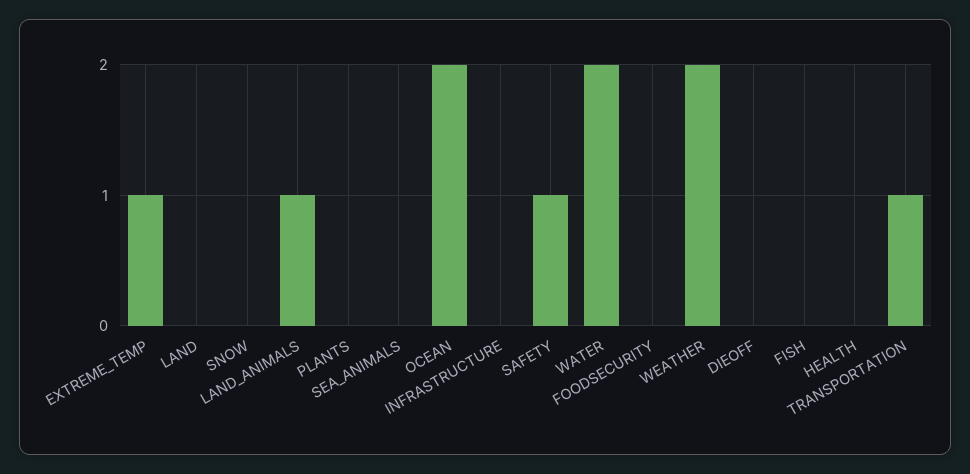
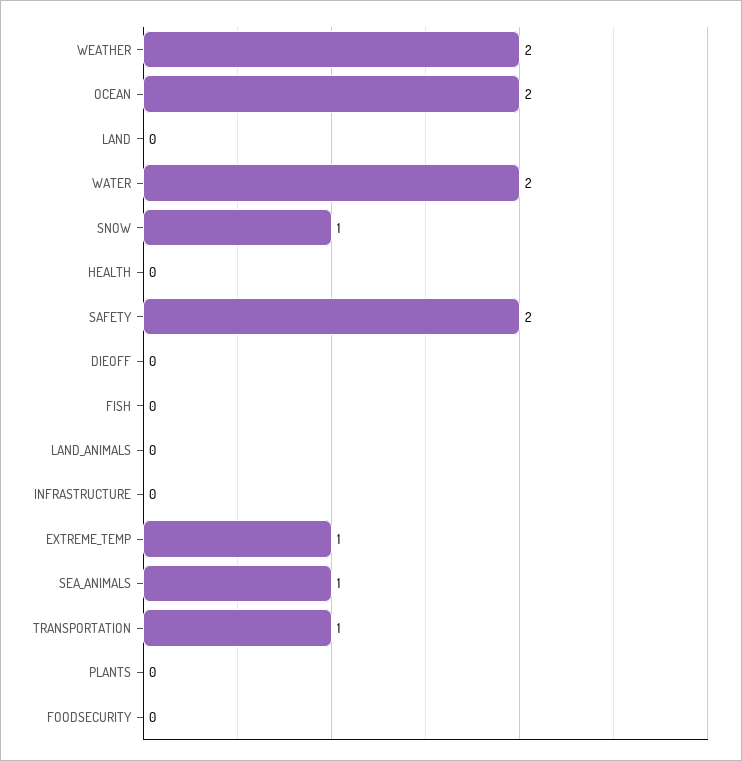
  {
    "EXTREME_TEMP": 1,
    "LAND": 0,
-   "SNOW": 0,
+   "SNOW": 1,
-   "LAND_ANIMALS": 1,
+   "LAND_ANIMALS": 0,
    "PLANTS": 0,
-   "SEA_ANIMALS": 0,
+   "SEA_ANIMALS": 1,
    "OCEAN": 2,
    "INFRASTRUCTURE": 0,
-   "SAFETY": 1,
+   "SAFETY": 2,
    "WATER": 2,
    "FOODSECURITY": 0,
    "WEATHER": 2,
    "DIEOFF": 0,
    "FISH": 0,
    "HEALTH": 0,
    "TRANSPORTATION": 1
  }

